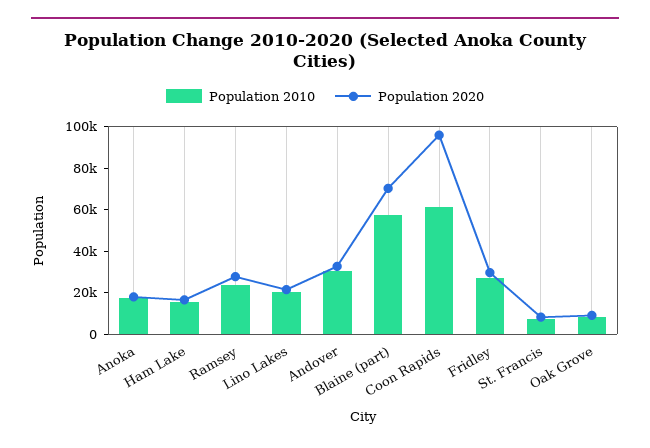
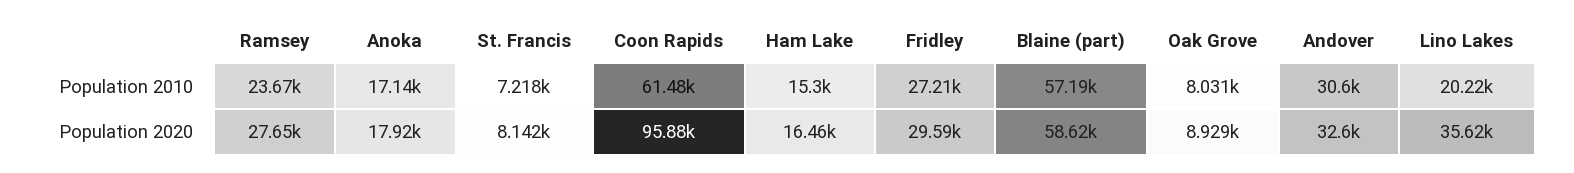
  {
    "Population 2010": {
      "Anoka": 17140,
      "Ham Lake": 15300,
      "Ramsey": 23670,
      "Lino Lakes": 20220,
      "Andover": 30600,
      "Blaine (part)": 57190,
      "Coon Rapids": 61480,
      "Fridley": 27210,
      "St. Francis": 7218,
      "Oak Grove": 8031
    },
    "Population 2020": {
      "Anoka": 17920,
      "Ham Lake": 16460,
      "Ramsey": 27650,
-     "Lino Lakes": 20000,
+     "Lino Lakes": 35620,
      "Andover": 32600,
-     "Blaine (part)": 70000,
+     "Blaine (part)": 58620,
      "Coon Rapids": 95880,
      "Fridley": 29590,
      "St. Francis": 8142,
      "Oak Grove": 8929
    }
  }

